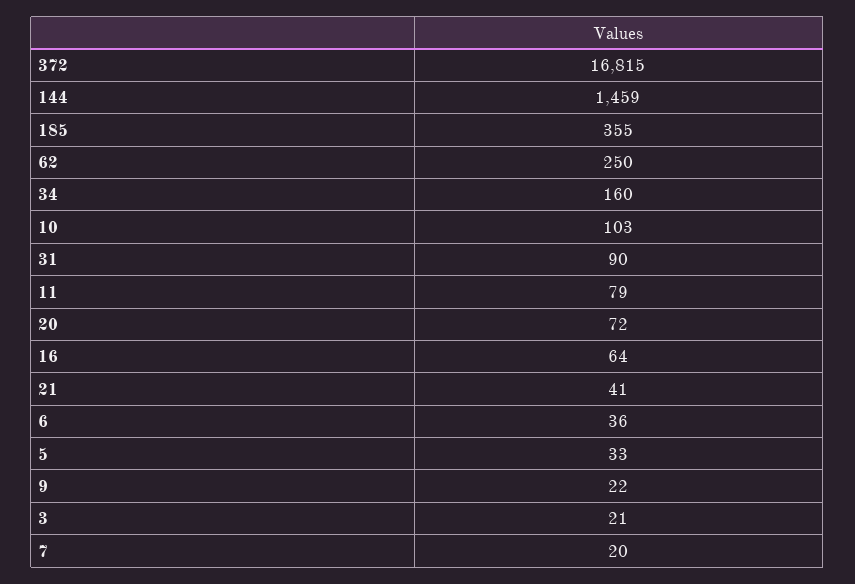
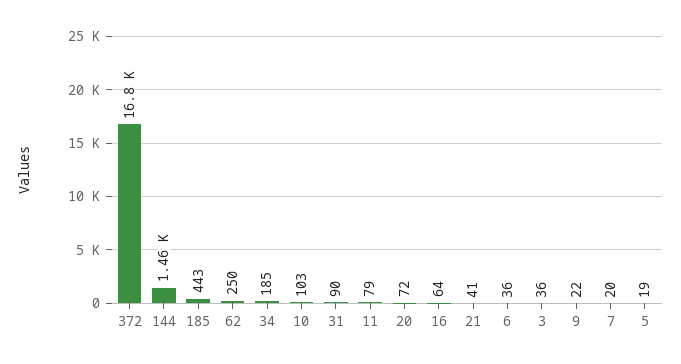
  {
    "372": 16815,
    "144": 1459,
-   "185": 355,
+   "185": 443,
    "62": 250,
-   "34": 160,
+   "34": 185,
    "10": 103,
    "31": 90,
    "11": 79,
    "20": 72,
    "16": 64,
    "21": 41,
    "6": 36,
-   "5": 33,
+   "5": 19,
    "9": 22,
-   "3": 21,
+   "3": 36,
    "7": 20
  }

